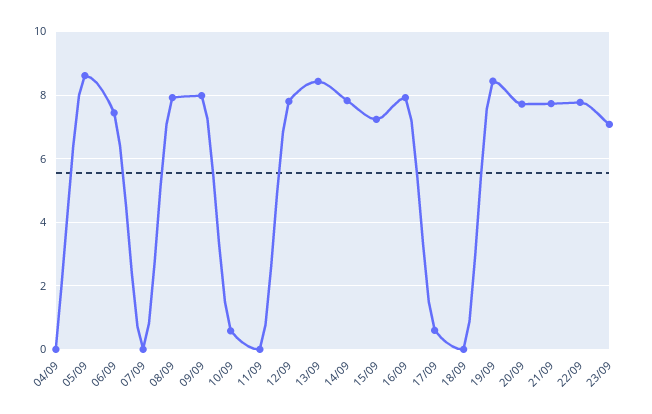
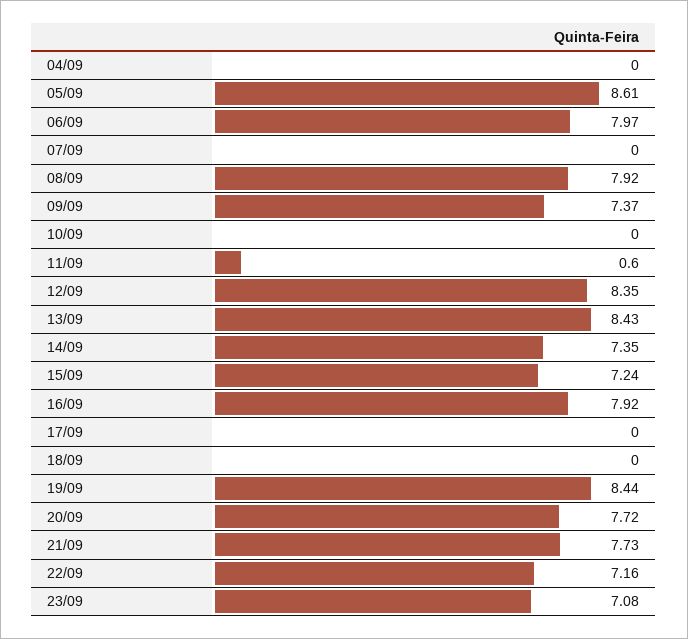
  {
    "04/09": 0,
    "05/09": 8.61,
-   "06/09": 7.4,
+   "06/09": 7.97,
    "07/09": 0,
    "08/09": 7.92,
-   "09/09": 8,
+   "09/09": 7.37,
-   "10/09": 0.6,
+   "10/09": 0,
-   "11/09": 0,
+   "11/09": 0.6,
-   "12/09": 7.8,
+   "12/09": 8.35,
    "13/09": 8.43,
-   "14/09": 7.8,
+   "14/09": 7.35,
    "15/09": 7.24,
    "16/09": 7.92,
-   "17/09": 0.6,
+   "17/09": 0,
    "18/09": 0,
    "19/09": 8.44,
    "20/09": 7.72,
    "21/09": 7.73,
-   "22/09": 7.8,
+   "22/09": 7.16,
    "23/09": 7.08
  }

